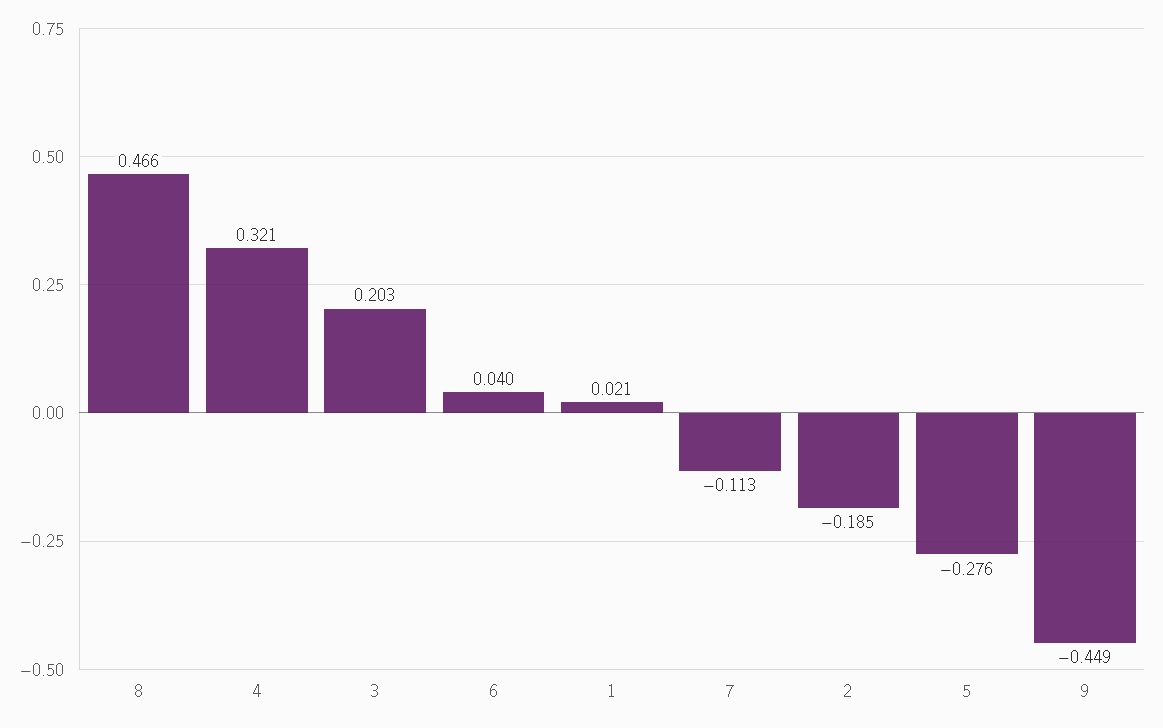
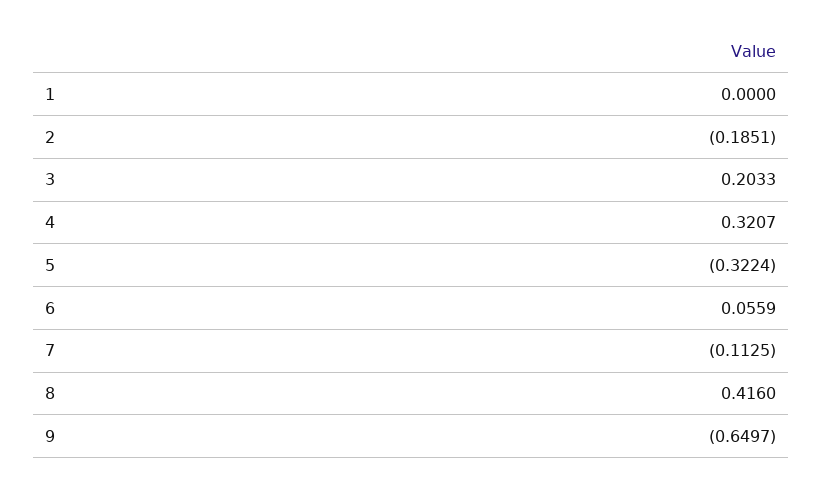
  {
-   "8": 0.466,
+   "8": 0.416,
    "4": 0.3207,
    "3": 0.2033,
-   "6": 0.04,
+   "6": 0.0559,
-   "1": 0.021,
+   "1": 0,
    "7": -0.1125,
    "2": -0.1851,
-   "5": -0.276,
+   "5": -0.3224,
-   "9": -0.449
+   "9": -0.6497
  }

